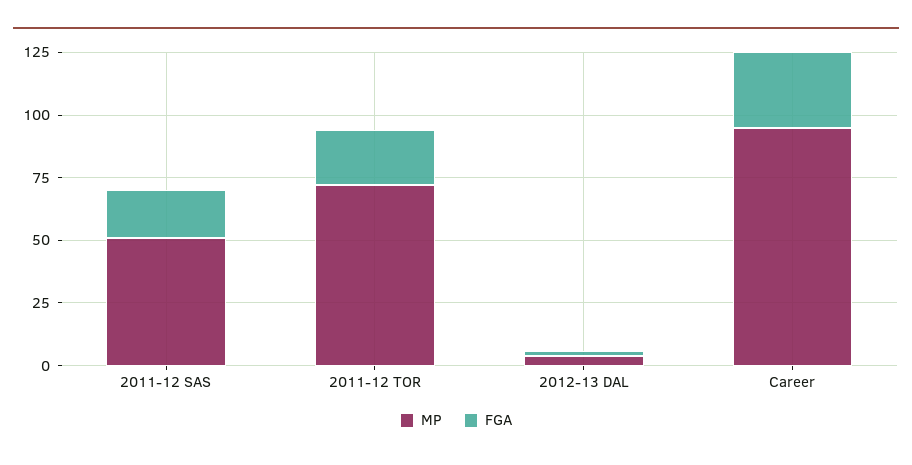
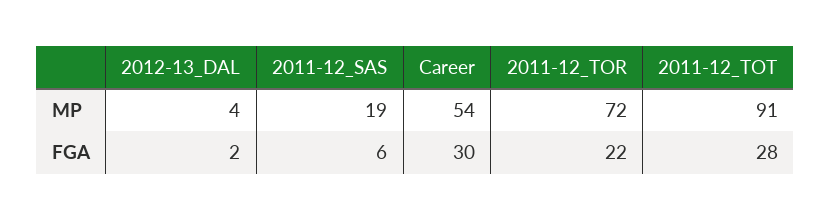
  {
    "MP": {
-     "2011-12 SAS": 50,
+     "2011-12 SAS": 19,
      "2011-12 TOR": 72,
      "2012-13 DAL": 4,
-     "Career": 95
+     "Career": 54,
+     "2011-12_TOT": 91
    },
    "FGA": {
-     "2011-12 SAS": 20,
+     "2011-12 SAS": 6,
      "2011-12 TOR": 22,
      "2012-13 DAL": 2,
-     "Career": 30
+     "Career": 30,
+     "2011-12_TOT": 28
    }
  }

